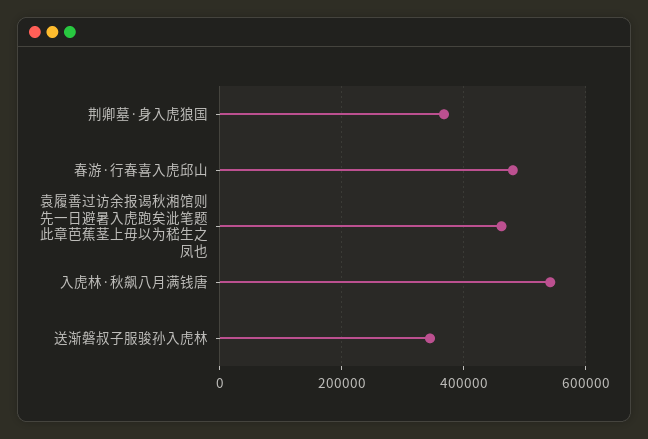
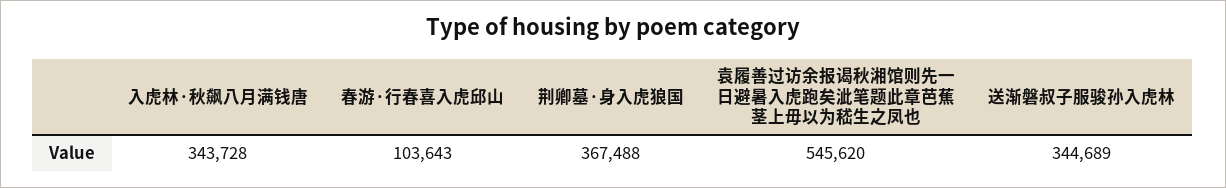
  {
    "荆卿墓·身入虎狼国": 367488,
-   "春游·行春喜入虎邱山": 480000,
+   "春游·行春喜入虎邱山": 103643,
-   "袁履善过访余报谒秋湘馆则先一日避暑入虎跑矣泚笔题此章芭蕉茎上毋以为嵇生之凤也": 460000,
+   "袁履善过访余报谒秋湘馆则先一日避暑入虎跑矣泚笔题此章芭蕉茎上毋以为嵇生之凤也": 545620,
-   "入虎林·秋飙八月满钱唐": 540000,
+   "入虎林·秋飙八月满钱唐": 343728,
    "送渐磐叔子服骏孙入虎林": 344689
  }

